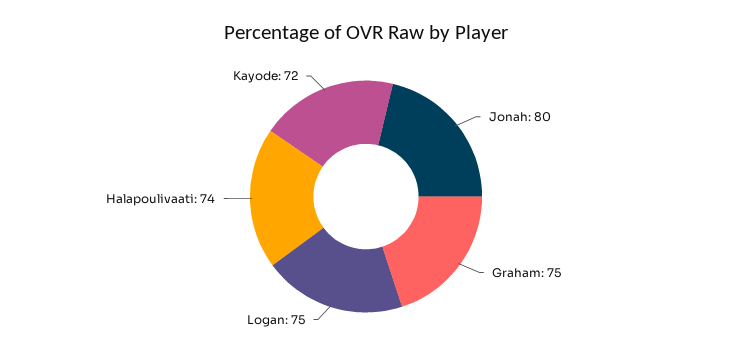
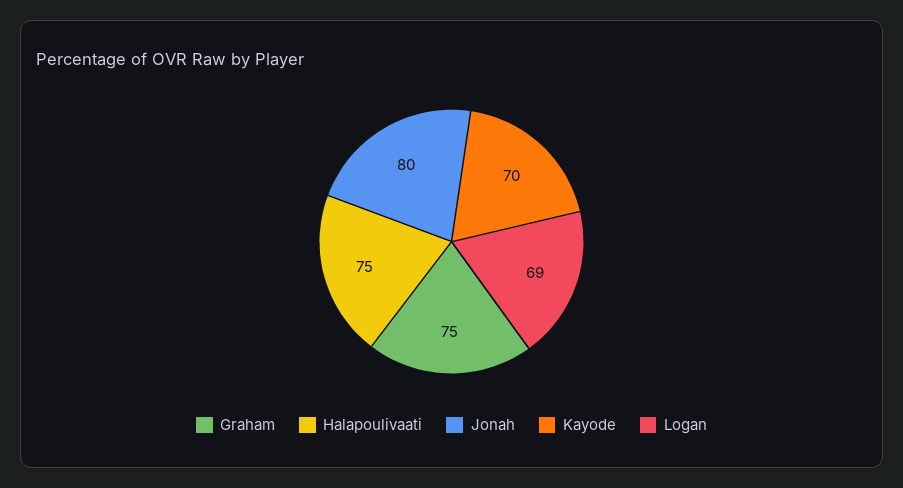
  {
    "Jonah": 80,
    "Graham": 75,
-   "Logan": 75,
+   "Logan": 69,
-   "Halapoulivaati": 74,
+   "Halapoulivaati": 75,
-   "Kayode": 72
+   "Kayode": 70
  }

